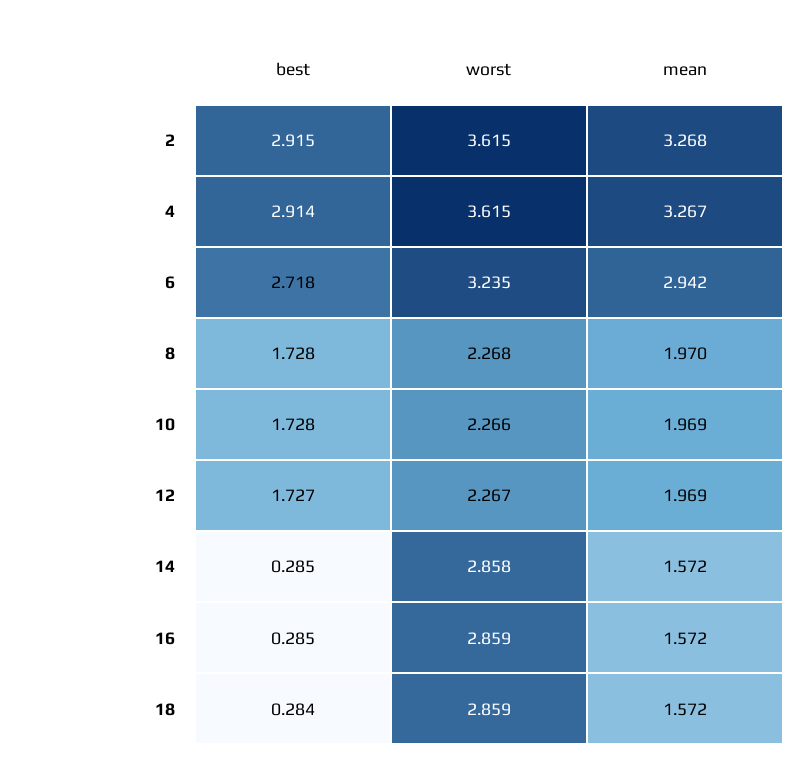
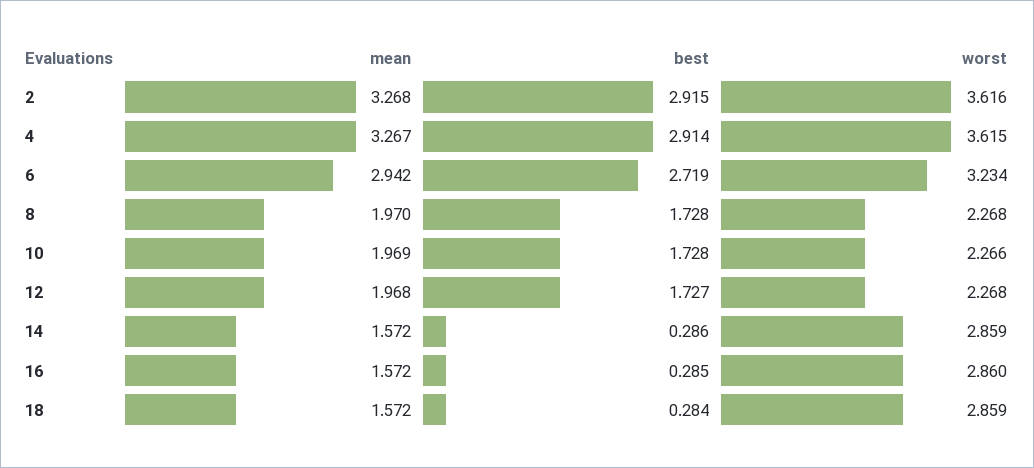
  {
    "best": {
      "2": 2.915,
      "4": 2.914,
-     "6": 2.718,
+     "6": 2.719,
      "8": 1.728,
      "10": 1.728,
      "12": 1.727,
-     "14": 0.285,
+     "14": 0.286,
      "16": 0.285,
      "18": 0.284
    },
    "worst": {
-     "2": 3.615,
+     "2": 3.616,
      "4": 3.615,
-     "6": 3.235,
+     "6": 3.234,
      "8": 2.268,
      "10": 2.266,
-     "12": 2.267,
+     "12": 2.268,
-     "14": 2.858,
+     "14": 2.859,
-     "16": 2.859,
+     "16": 2.86,
      "18": 2.859
    },
    "mean": {
      "2": 3.268,
      "4": 3.267,
      "6": 2.942,
      "8": 1.97,
      "10": 1.969,
-     "12": 1.969,
+     "12": 1.968,
      "14": 1.572,
      "16": 1.572,
      "18": 1.572
    }
  }

